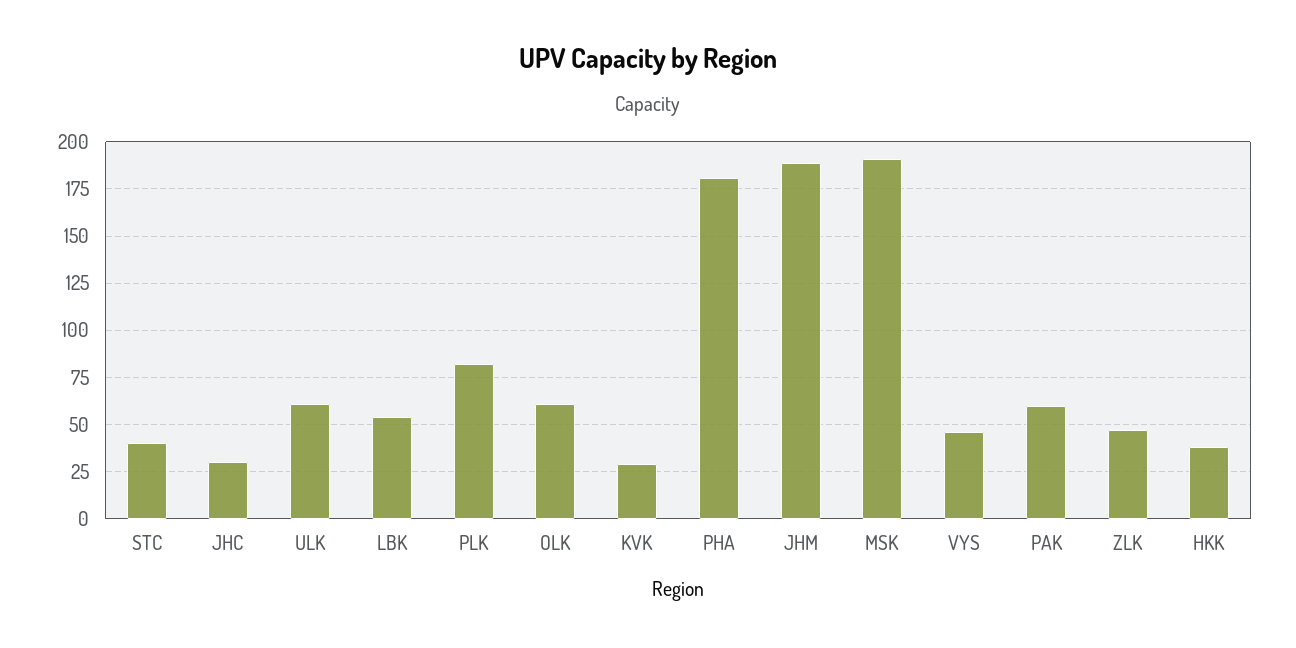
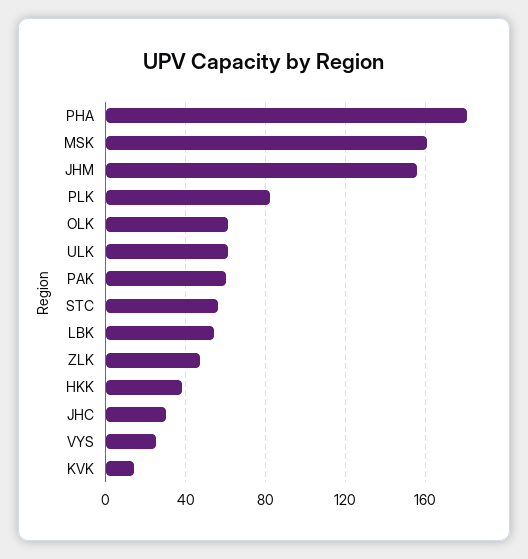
  {
-   "STC": 40,
+   "STC": 55,
    "JHC": 30,
    "ULK": 60,
    "LBK": 55,
    "PLK": 80,
    "OLK": 60,
-   "KVK": 30,
+   "KVK": 15,
    "PHA": 180,
-   "JHM": 190,
+   "JHM": 155,
-   "MSK": 190,
+   "MSK": 160,
-   "VYS": 45,
+   "VYS": 25,
    "PAK": 60,
    "ZLK": 45,
    "HKK": 40
  }

